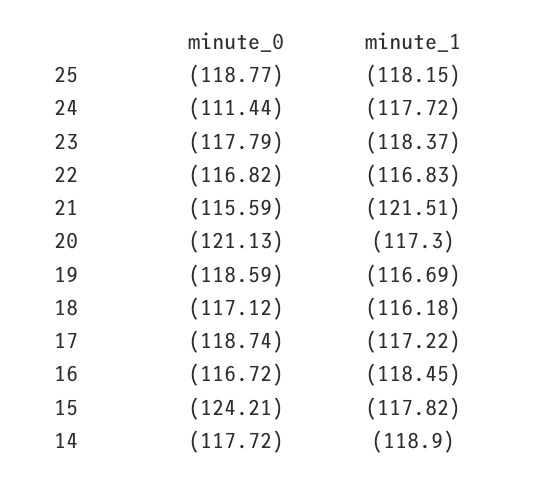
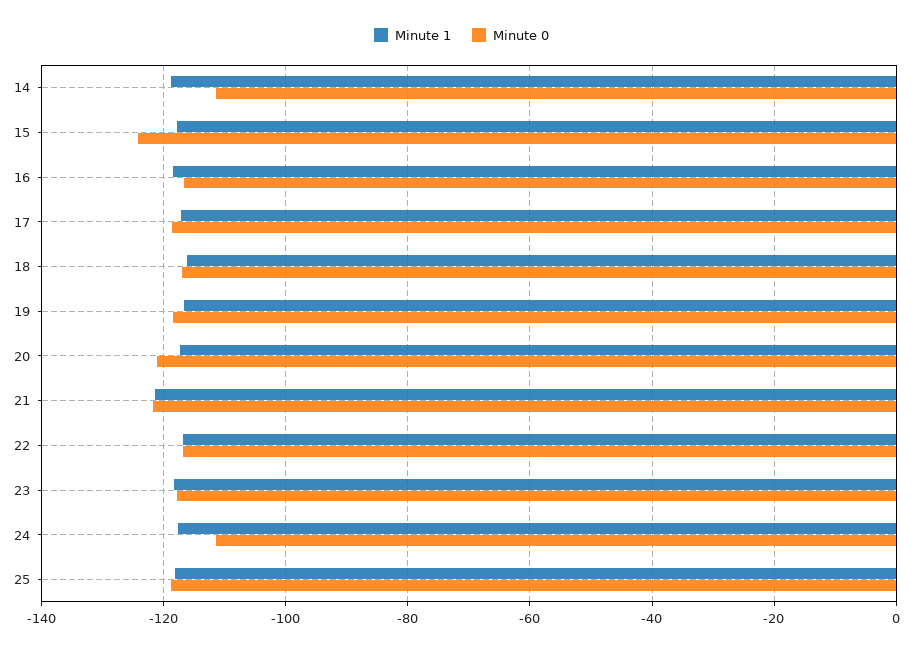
  {
    "minute_0": {
      "25": -118.77,
      "24": -111.44,
      "23": -117.79,
      "22": -116.82,
-     "21": -115.59,
+     "21": -122,
      "20": -121.13,
      "19": -118.59,
      "18": -117.12,
      "17": -118.74,
      "16": -116.72,
      "15": -124.21,
-     "14": -117.72
+     "14": -112
    },
    "minute_1": {
      "25": -118.15,
      "24": -117.72,
      "23": -118.37,
      "22": -116.83,
      "21": -121.51,
      "20": -117.3,
      "19": -116.69,
      "18": -116.18,
      "17": -117.22,
      "16": -118.45,
      "15": -117.82,
      "14": -118.9
    }
  }

